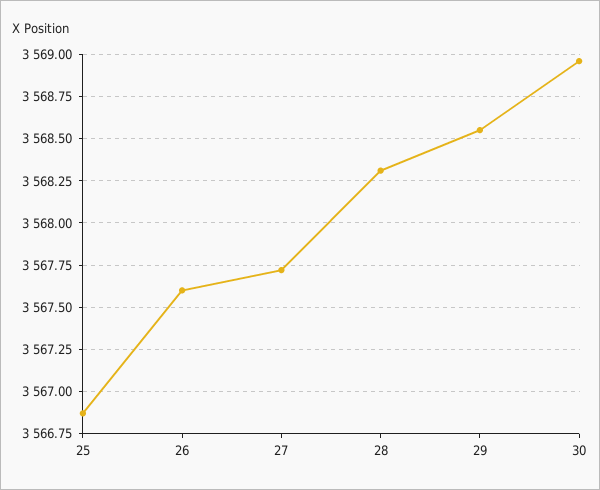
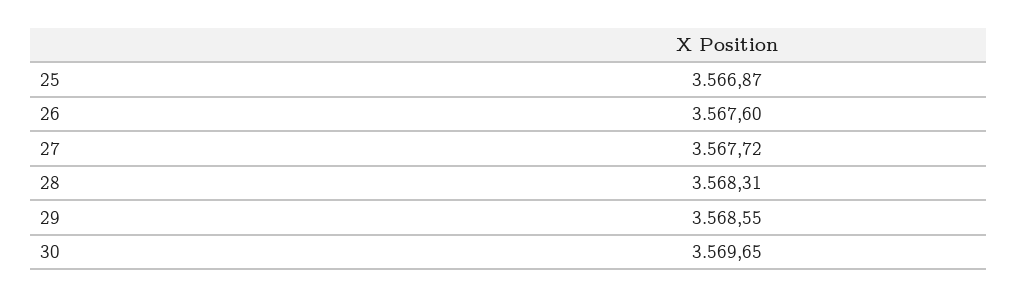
  {
    "25": 3566.87,
    "26": 3567.6,
    "27": 3567.72,
    "28": 3568.31,
    "29": 3568.55,
-   "30": 3568.95
+   "30": 3569.65
  }

